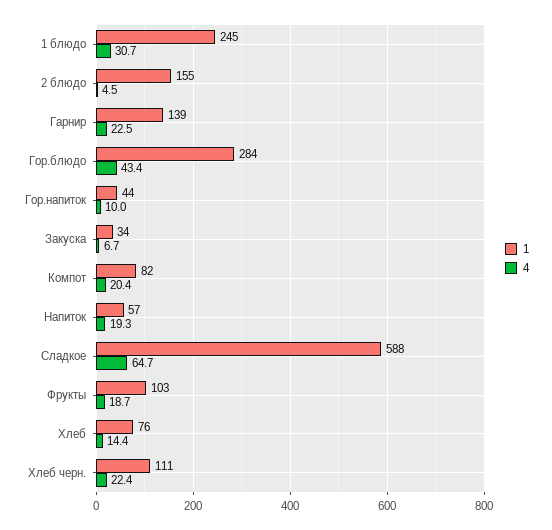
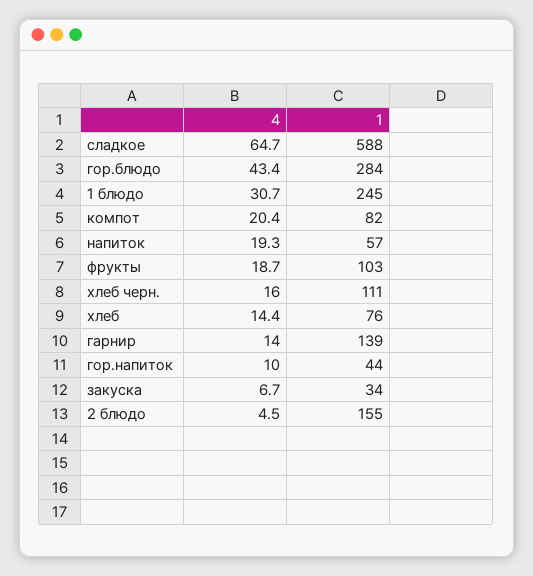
  {
    "1": {
      "1 блюдо": 245,
      "2 блюдо": 155,
      "Гарнир": 139,
      "Гор.блюдо": 284,
      "Гор.напиток": 44,
      "Закуска": 34,
      "Компот": 82,
      "Напиток": 57,
      "Сладкое": 588,
      "Фрукты": 103,
      "Хлеб": 76,
      "Хлеб черн.": 111
    },
    "4": {
      "1 блюдо": 30.7,
      "2 блюдо": 4.5,
-     "Гарнир": 22.5,
+     "Гарнир": 14,
      "Гор.блюдо": 43.4,
      "Гор.напиток": 10,
      "Закуска": 6.7,
      "Компот": 20.4,
      "Напиток": 19.3,
      "Сладкое": 64.7,
      "Фрукты": 18.7,
      "Хлеб": 14.4,
-     "Хлеб черн.": 22.4
+     "Хлеб черн.": 16
    }
  }

